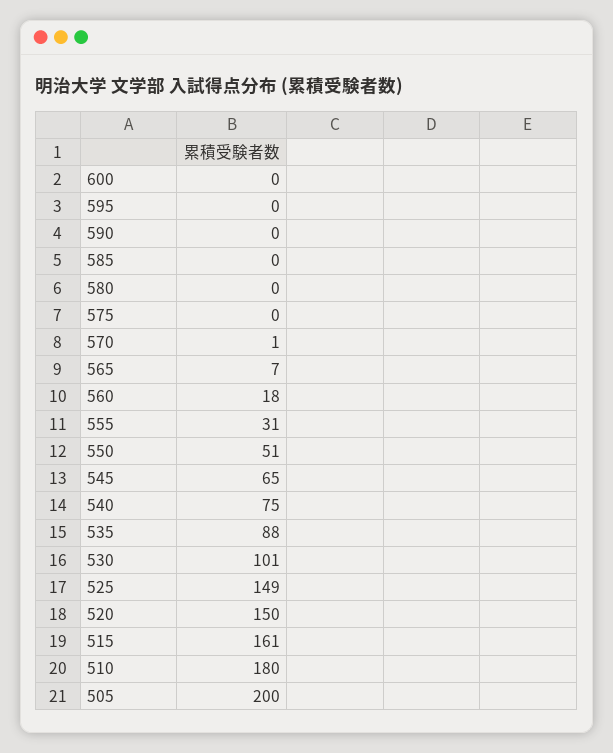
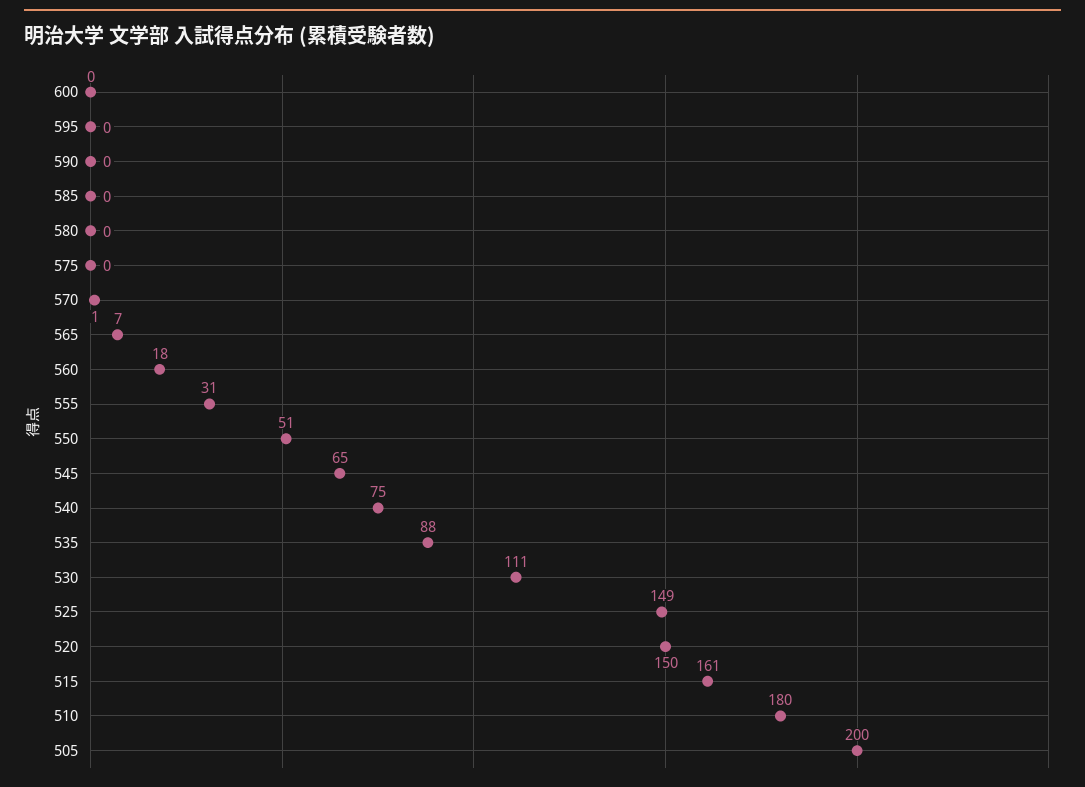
  {
    "600": 0,
    "595": 0,
    "590": 0,
    "585": 0,
    "580": 0,
    "575": 0,
    "570": 1,
    "565": 7,
    "560": 18,
    "555": 31,
    "550": 51,
    "545": 65,
    "540": 75,
    "535": 88,
-   "530": 101,
+   "530": 111,
    "525": 149,
    "520": 150,
    "515": 161,
    "510": 180,
    "505": 200
  }

